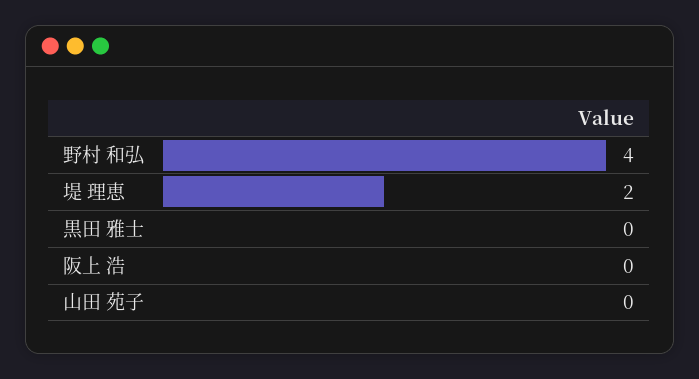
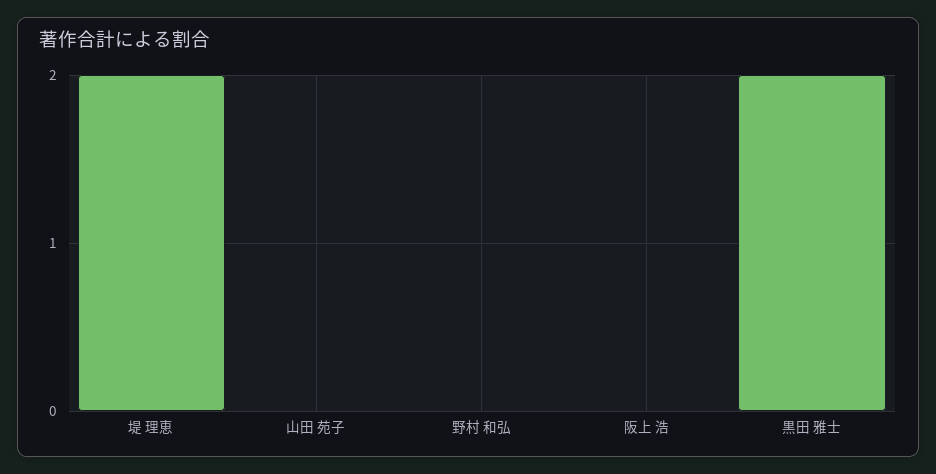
  {
-   "野村 和弘": 4,
+   "野村 和弘": 0,
    "堤 理恵": 2,
-   "黒田 雅士": 0,
+   "黒田 雅士": 2,
    "阪上 浩": 0,
    "山田 苑子": 0
  }

